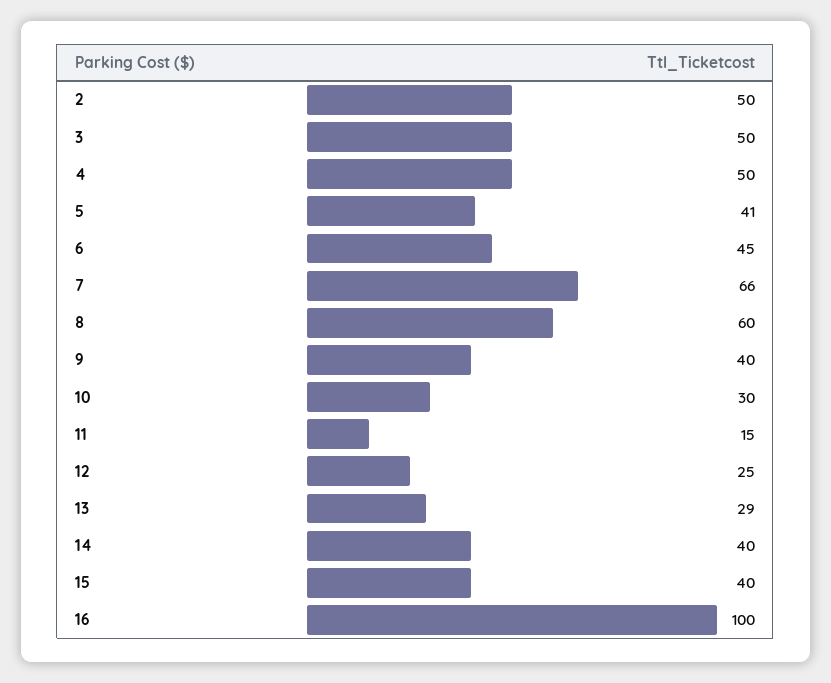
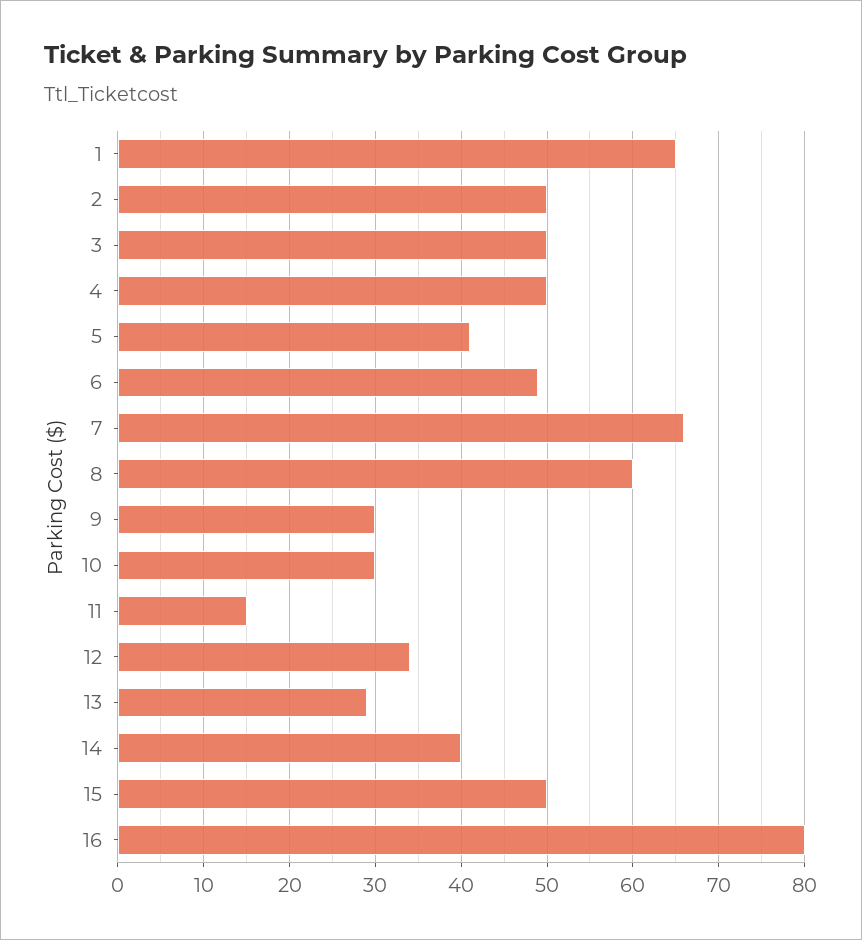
  {
    "2": 50,
    "3": 50,
    "4": 50,
    "5": 41,
-   "6": 45,
+   "6": 49,
    "7": 66,
    "8": 60,
-   "9": 40,
+   "9": 30,
    "10": 30,
    "11": 15,
-   "12": 25,
+   "12": 34,
    "13": 29,
    "14": 40,
-   "15": 40,
+   "15": 50,
-   "16": 100
+   "16": 80,
+   "1": 65
  }

